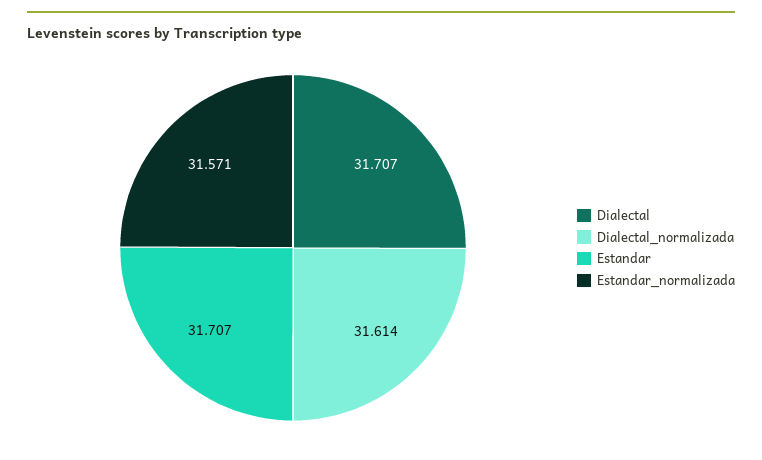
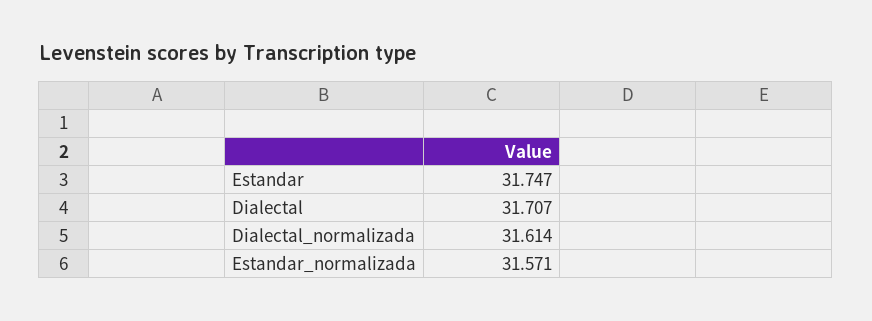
  {
    "Dialectal": 31.707,
    "Dialectal_normalizada": 31.614,
-   "Estandar": 31.707,
+   "Estandar": 31.747,
    "Estandar_normalizada": 31.571
  }

